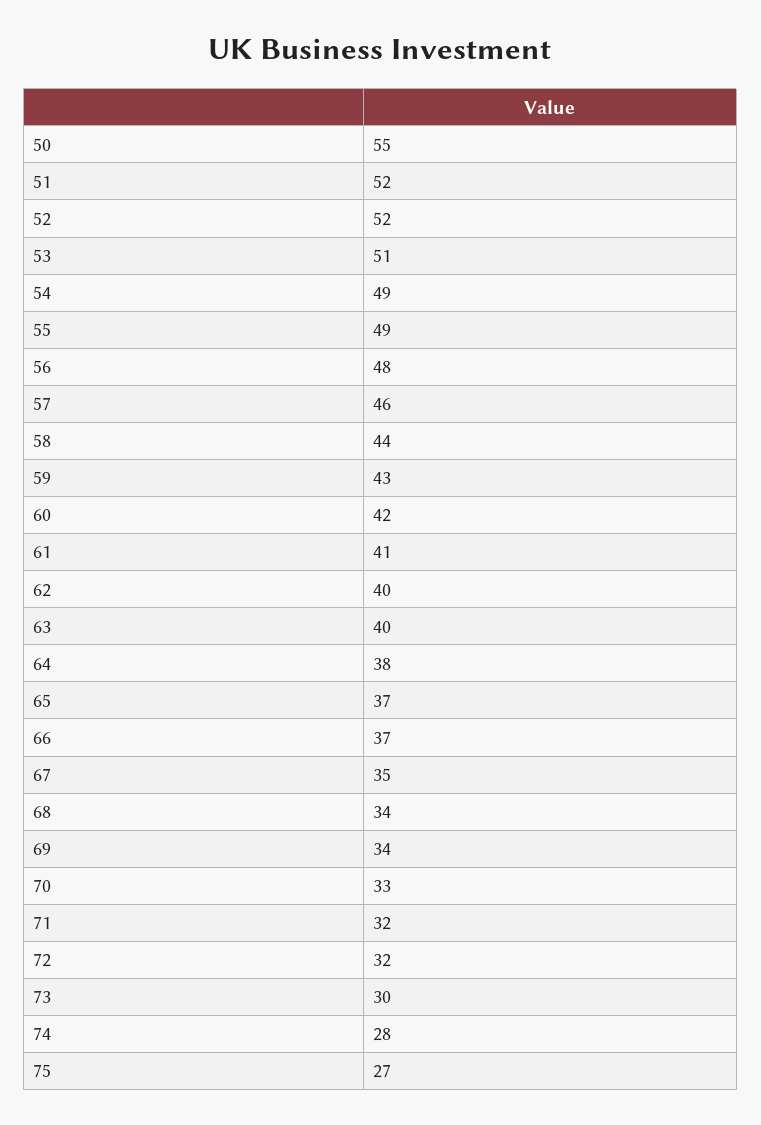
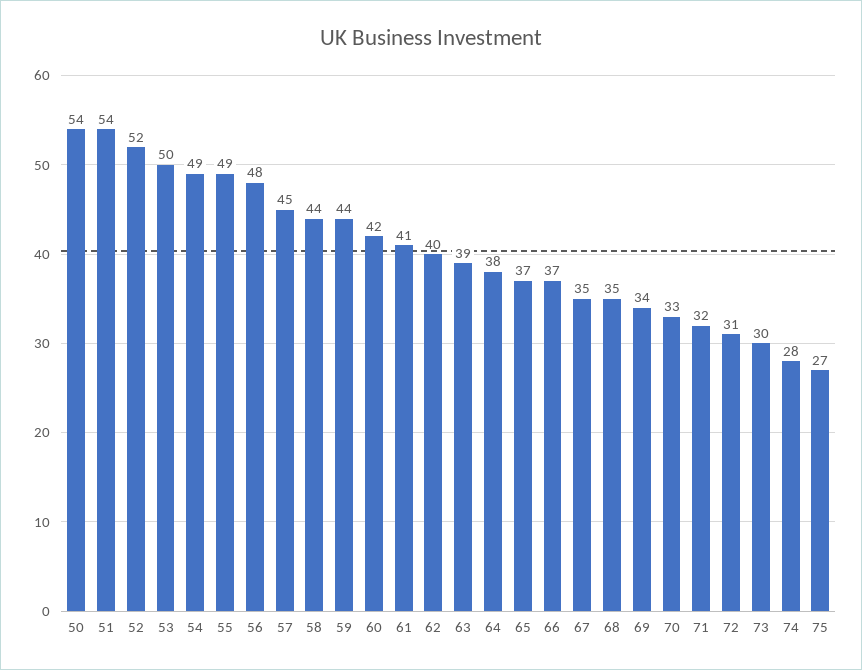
  {
-   "50": 55,
+   "50": 54,
-   "51": 52,
+   "51": 54,
    "52": 52,
-   "53": 51,
+   "53": 50,
    "54": 49,
    "55": 49,
    "56": 48,
-   "57": 46,
+   "57": 45,
    "58": 44,
-   "59": 43,
+   "59": 44,
    "60": 42,
    "61": 41,
    "62": 40,
-   "63": 40,
+   "63": 39,
    "64": 38,
    "65": 37,
    "66": 37,
    "67": 35,
-   "68": 34,
+   "68": 35,
    "69": 34,
    "70": 33,
    "71": 32,
-   "72": 32,
+   "72": 31,
    "73": 30,
    "74": 28,
    "75": 27
  }

